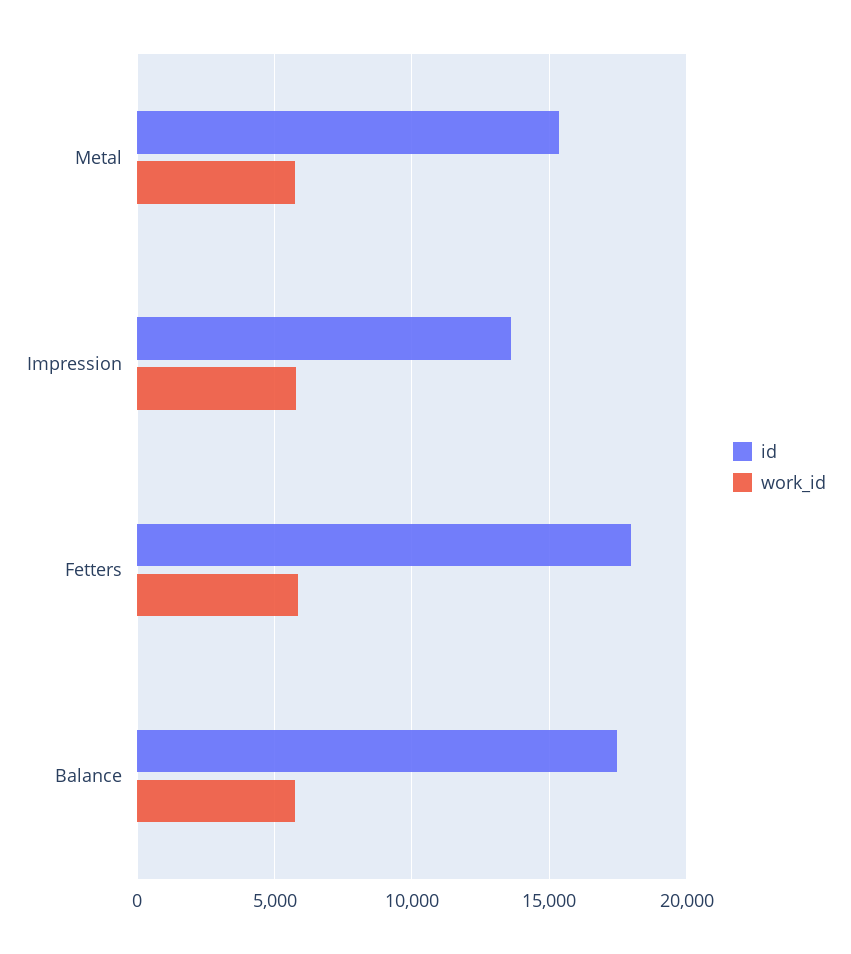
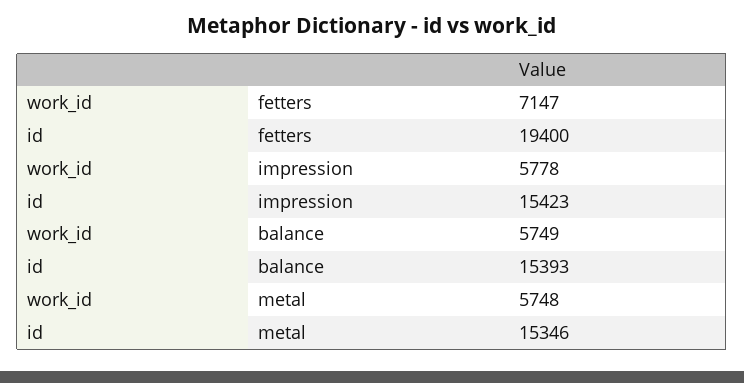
  {
    "id": {
      "Metal": 15346,
-     "Impression": 13500,
+     "Impression": 15423,
-     "Fetters": 18000,
+     "Fetters": 19400,
-     "Balance": 17500
+     "Balance": 15393
    },
    "work_id": {
      "Metal": 5748,
      "Impression": 5778,
-     "Fetters": 6000,
+     "Fetters": 7147,
      "Balance": 5749
    }
  }

